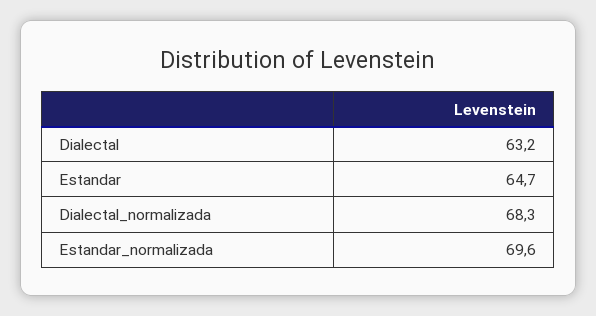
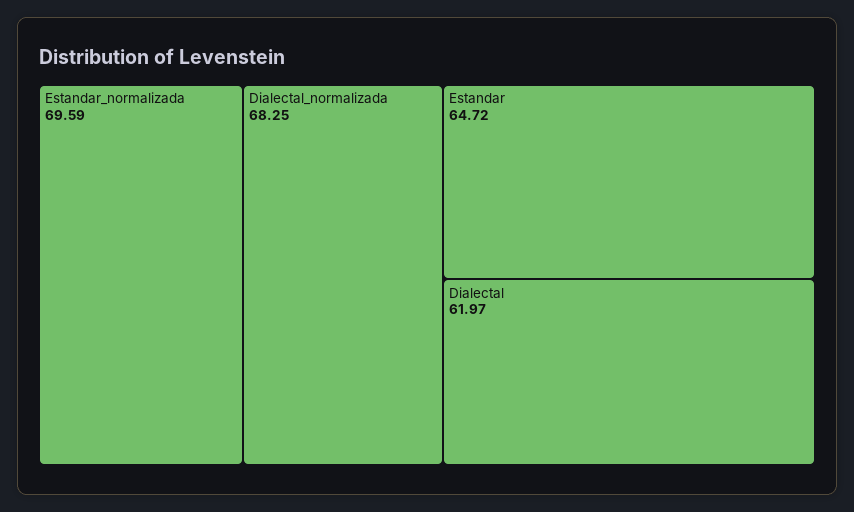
  {
-   "Dialectal": 63.2,
+   "Dialectal": 61.97,
    "Estandar": 64.72,
    "Dialectal_normalizada": 68.25,
    "Estandar_normalizada": 69.59
  }

